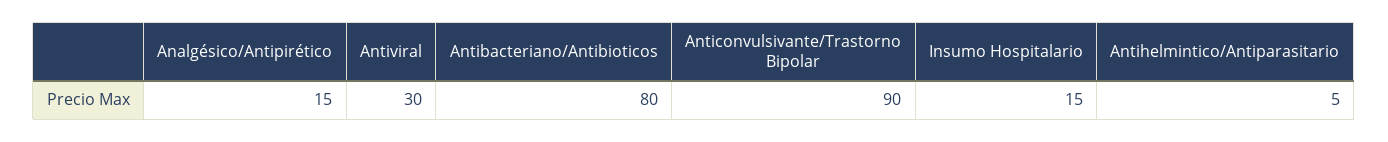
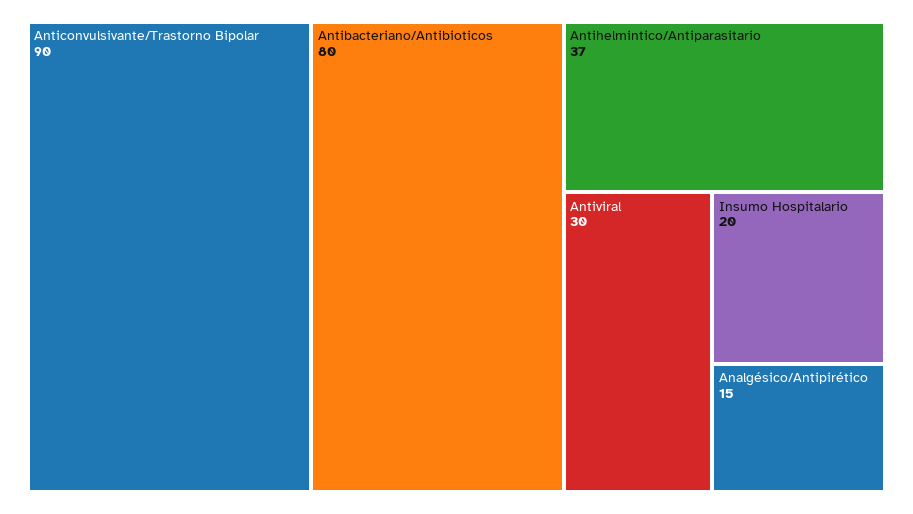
  {
    "Analgésico/Antipirético": 15,
    "Antiviral": 30,
    "Antibacteriano/Antibioticos": 80,
    "Anticonvulsivante/Trastorno Bipolar": 90,
-   "Insumo Hospitalario": 15,
+   "Insumo Hospitalario": 20,
-   "Antihelmintico/Antiparasitario": 5
+   "Antihelmintico/Antiparasitario": 37
  }

